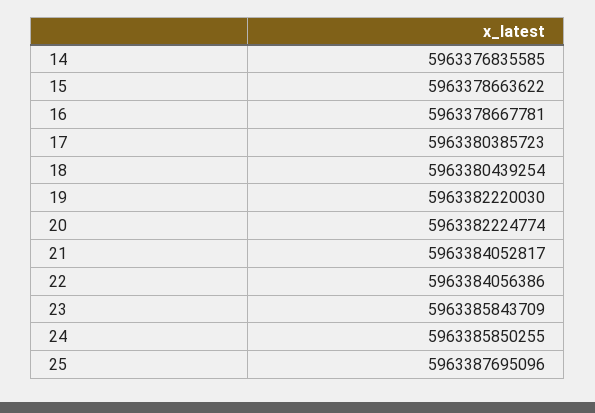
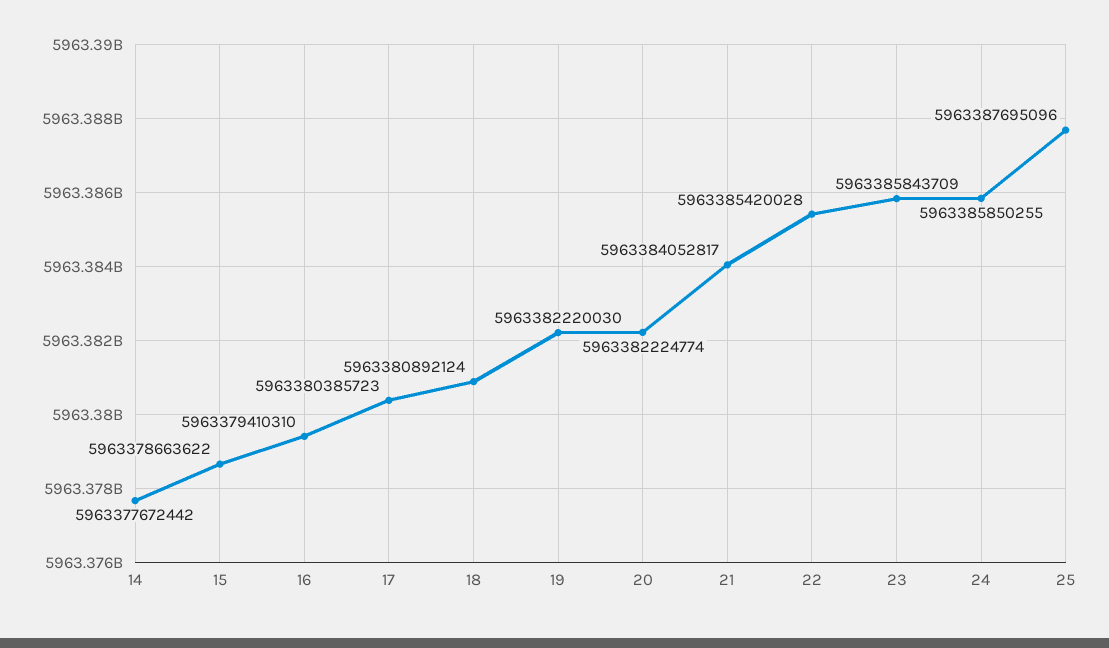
  {
-   "14": 5963376835585,
+   "14": 5963377672442,
    "15": 5963378663622,
-   "16": 5963378667781,
+   "16": 5963379410310,
    "17": 5963380385723,
-   "18": 5963380439254,
+   "18": 5963380892124,
    "19": 5963382220030,
    "20": 5963382224774,
    "21": 5963384052817,
-   "22": 5963384056386,
+   "22": 5963385420028,
    "23": 5963385843709,
    "24": 5963385850255,
    "25": 5963387695096
  }

